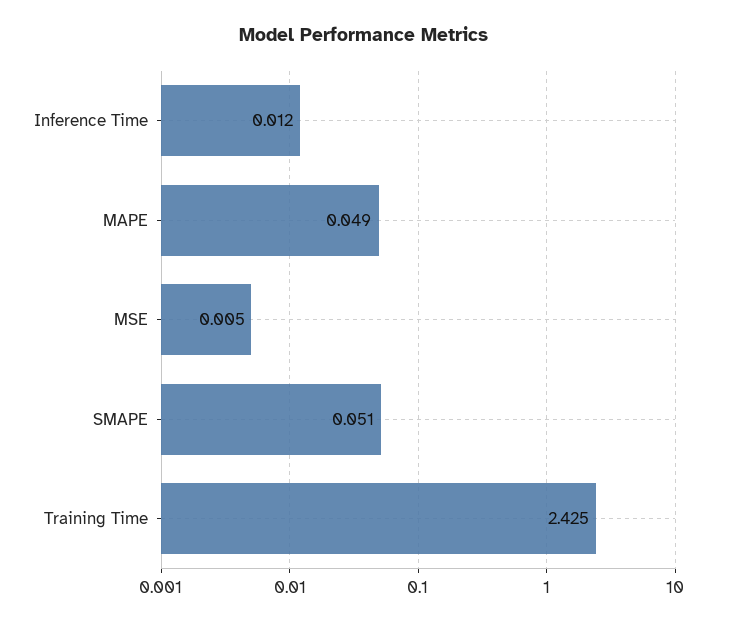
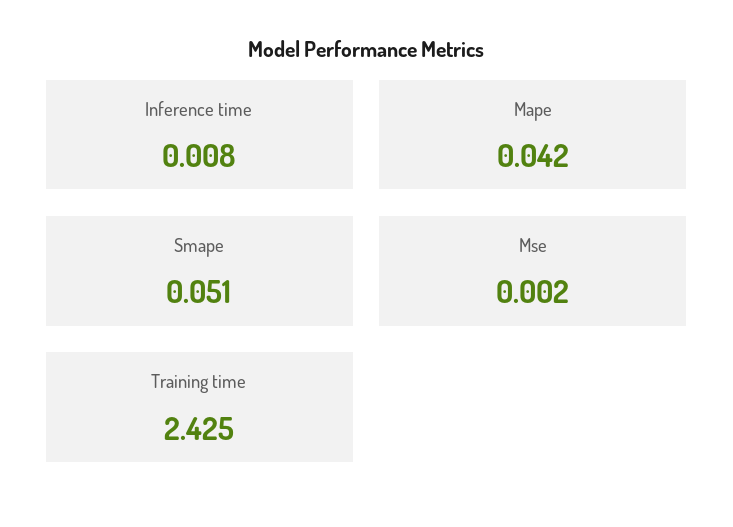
  {
-   "Inference Time": 0.012,
+   "Inference Time": 0.008,
-   "MAPE": 0.049,
+   "MAPE": 0.042,
-   "MSE": 0.005,
+   "MSE": 0.002,
    "SMAPE": 0.051,
    "Training Time": 2.425
  }

